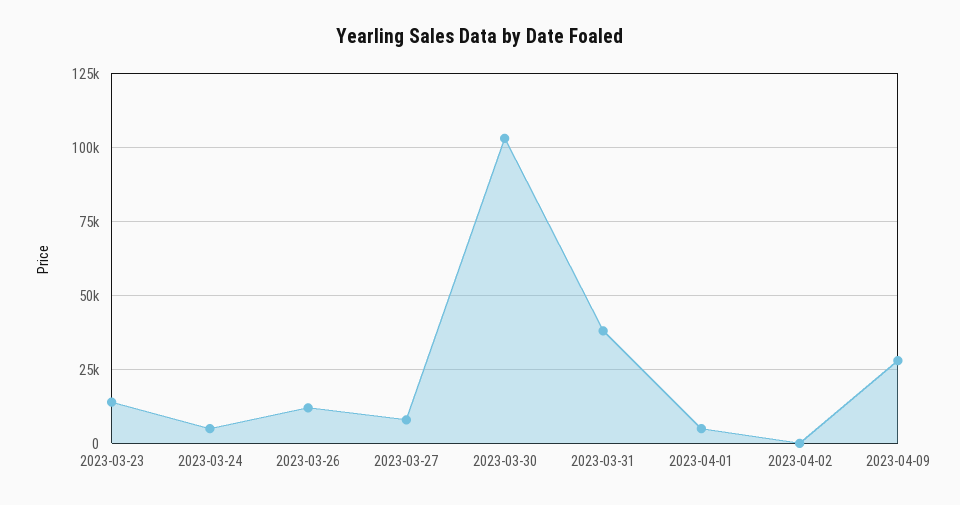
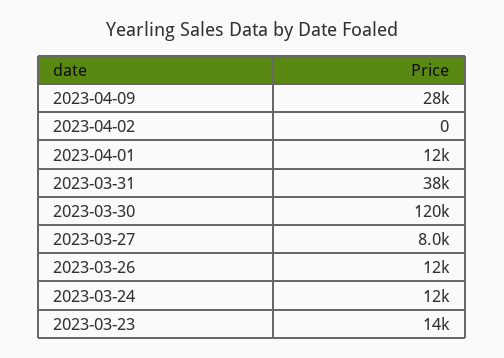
  {
    "2023-03-23": 14000,
-   "2023-03-24": 5000,
+   "2023-03-24": 12000,
    "2023-03-26": 12000,
    "2023-03-27": 8000,
-   "2023-03-30": 102500,
+   "2023-03-30": 120000,
    "2023-03-31": 38000,
-   "2023-04-01": 5000,
+   "2023-04-01": 12000,
    "2023-04-02": 0,
    "2023-04-09": 28000
  }

